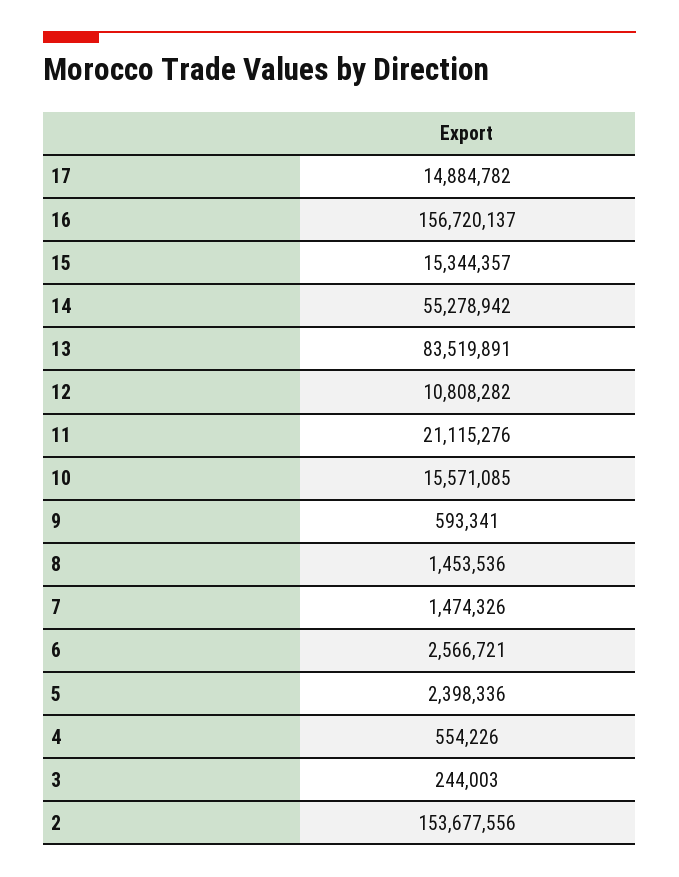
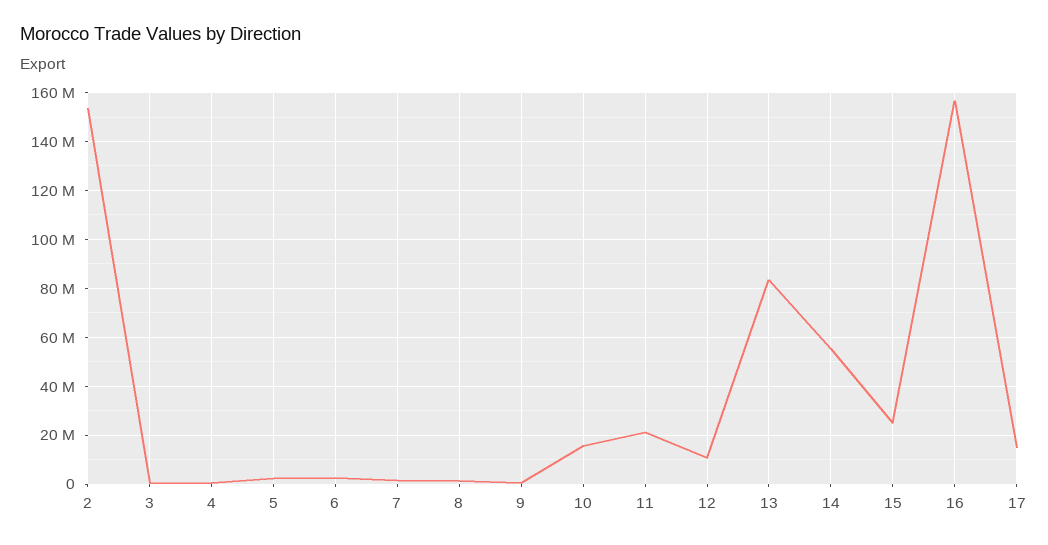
  {
    "17": 14884782,
    "16": 156720137,
-   "15": 15344357,
+   "15": 25000000,
    "14": 55278942,
    "13": 83519891,
    "12": 10808282,
    "11": 21115276,
    "10": 15571085,
    "9": 593341,
    "8": 1453536,
    "7": 1474326,
    "6": 2566721,
    "5": 2398336,
    "4": 554226,
    "3": 244003,
    "2": 153677556
  }

